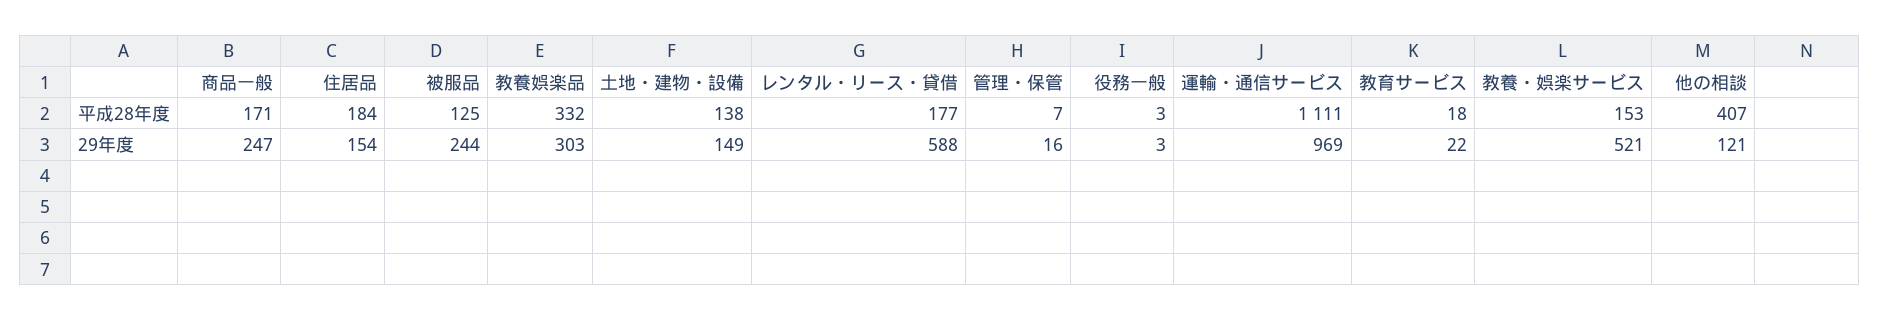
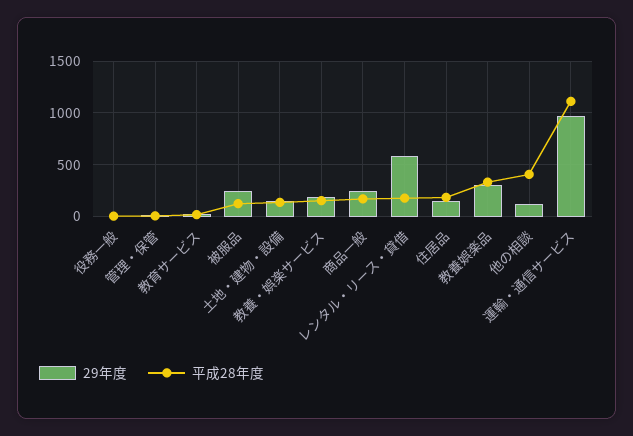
  {
    "平成28年度": {
      "商品一般": 171,
      "住居品": 184,
      "被服品": 125,
      "教養娯楽品": 332,
      "土地・建物・設備": 138,
      "レンタル・リース・貸借": 177,
      "管理・保管": 7,
      "役務一般": 3,
      "運輸・通信サービス": 1111,
      "教育サービス": 18,
      "教養・娯楽サービス": 153,
      "他の相談": 407
    },
    "29年度": {
      "商品一般": 247,
      "住居品": 154,
      "被服品": 244,
      "教養娯楽品": 303,
      "土地・建物・設備": 149,
      "レンタル・リース・貸借": 588,
      "管理・保管": 16,
      "役務一般": 3,
      "運輸・通信サービス": 969,
      "教育サービス": 22,
-     "教養・娯楽サービス": 521,
+     "教養・娯楽サービス": 200,
      "他の相談": 121
    }
  }

